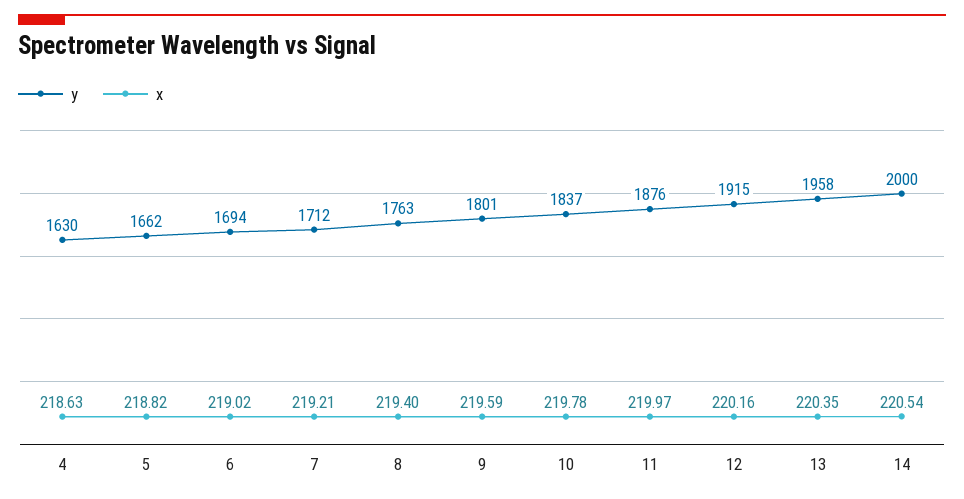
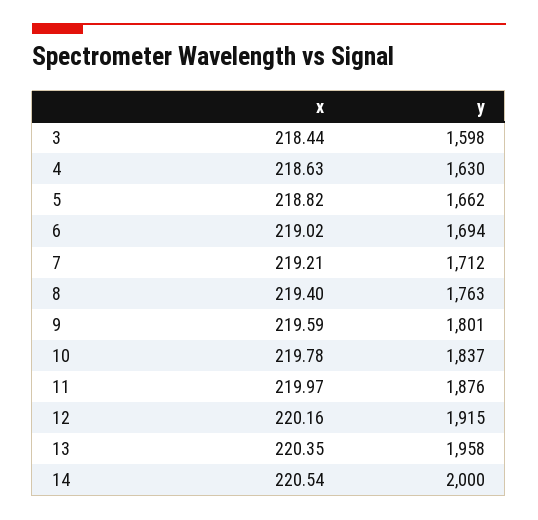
  {
    "y": {
      "4": 1630,
      "5": 1662,
      "6": 1694,
      "7": 1712,
      "8": 1763,
      "9": 1801,
      "10": 1837,
      "11": 1876,
      "12": 1915,
      "13": 1958,
-     "14": 2000
+     "14": 2000,
+     "3": 1598
    },
    "x": {
      "4": 218.63,
      "5": 218.82,
      "6": 219.02,
      "7": 219.21,
      "8": 219.4,
      "9": 219.59,
      "10": 219.78,
      "11": 219.97,
      "12": 220.16,
      "13": 220.35,
-     "14": 220.54
+     "14": 220.54,
+     "3": 218.44
    }
  }

